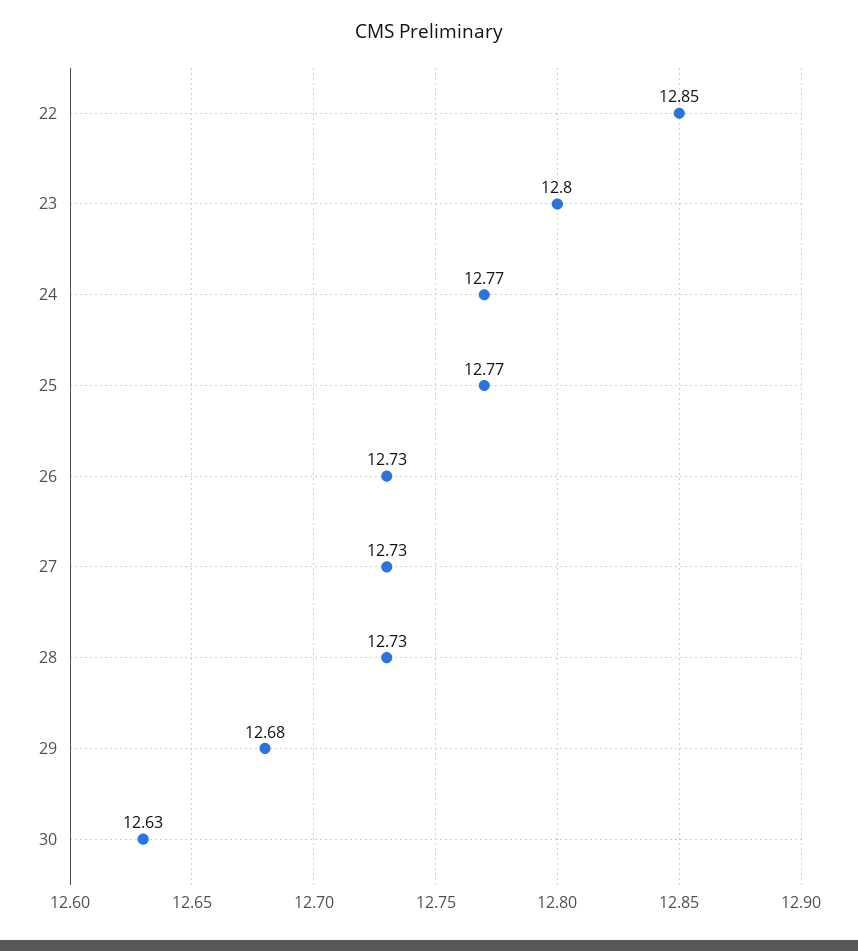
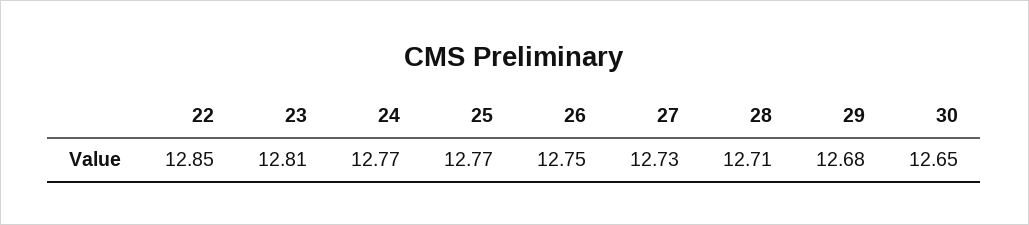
  {
    "22": 12.85,
-   "23": 12.8,
+   "23": 12.81,
    "24": 12.77,
    "25": 12.77,
-   "26": 12.73,
+   "26": 12.75,
    "27": 12.73,
-   "28": 12.73,
+   "28": 12.71,
    "29": 12.68,
-   "30": 12.63
+   "30": 12.65
  }

